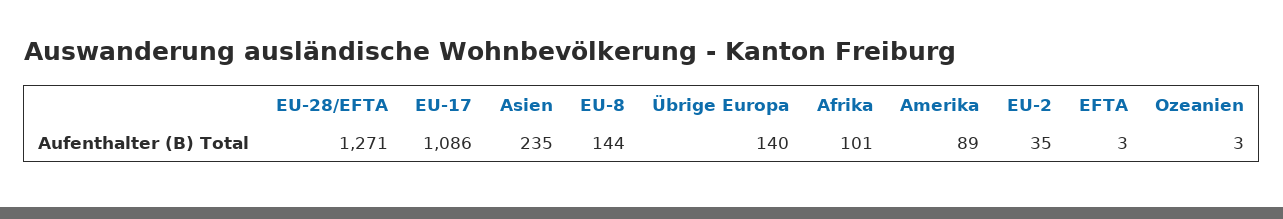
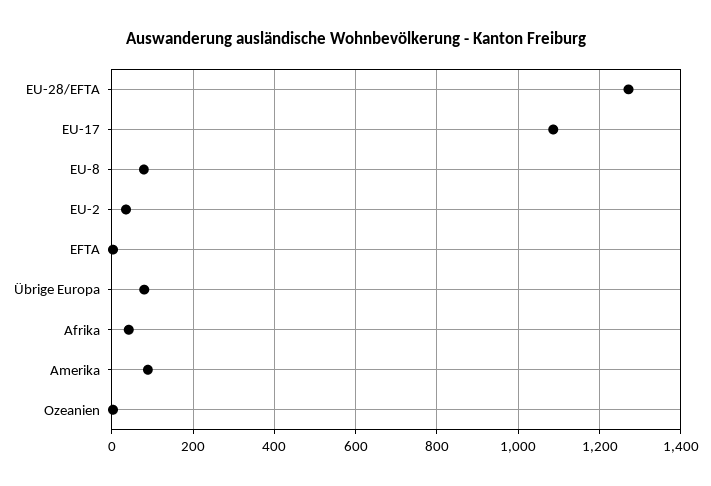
  {
    "EU-28/EFTA": 1271,
    "EU-17": 1086,
-   "Asien": 235,
-   "EU-8": 144,
+   "EU-8": 80,
-   "Übrige Europa": 140,
+   "Übrige Europa": 80,
-   "Afrika": 101,
+   "Afrika": 40,
    "Amerika": 89,
    "EU-2": 35,
    "EFTA": 3,
    "Ozeanien": 3
  }

